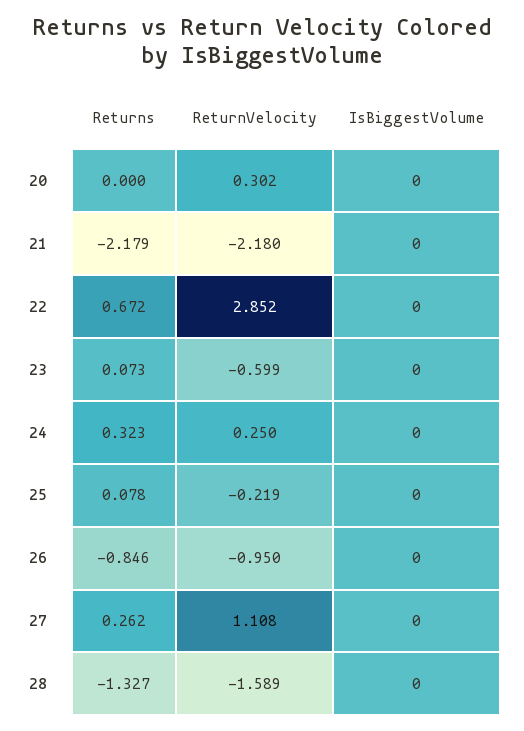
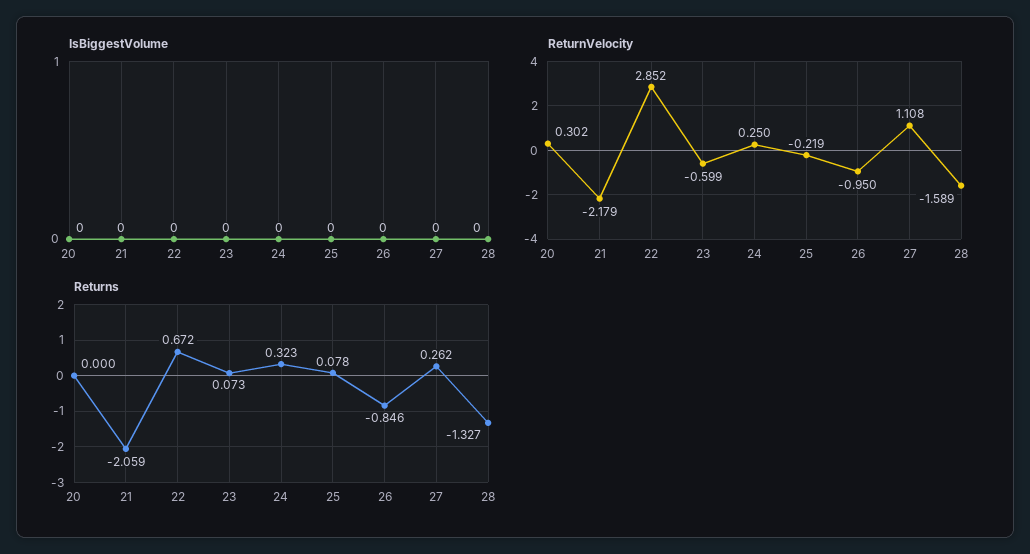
  {
    "Returns": {
      "20": 0,
-     "21": -2.179,
+     "21": -2.059,
      "22": 0.672,
      "23": 0.073,
      "24": 0.323,
      "25": 0.078,
      "26": -0.846,
      "27": 0.262,
      "28": -1.327
    },
    "ReturnVelocity": {
      "20": 0.302,
-     "21": -2.18,
+     "21": -2.179,
      "22": 2.852,
      "23": -0.599,
      "24": 0.25,
      "25": -0.219,
      "26": -0.95,
      "27": 1.108,
      "28": -1.589
    },
    "IsBiggestVolume": {
      "20": 0,
      "21": 0,
      "22": 0,
      "23": 0,
      "24": 0,
      "25": 0,
      "26": 0,
      "27": 0,
      "28": 0
    }
  }

